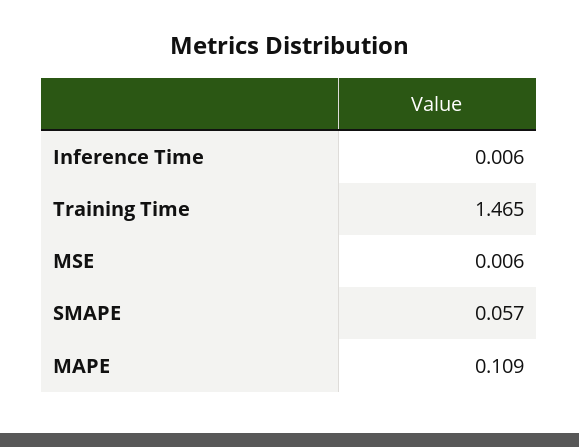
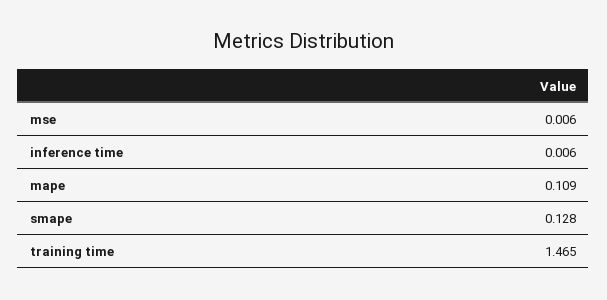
  {
    "Inference Time": 0.006,
    "Training Time": 1.465,
    "MSE": 0.006,
-   "SMAPE": 0.057,
+   "SMAPE": 0.128,
    "MAPE": 0.109
  }

